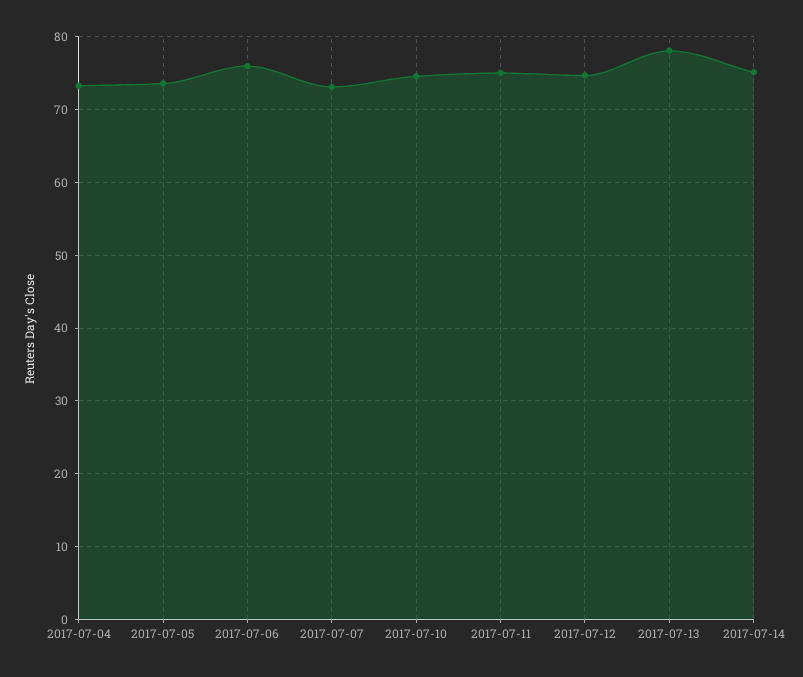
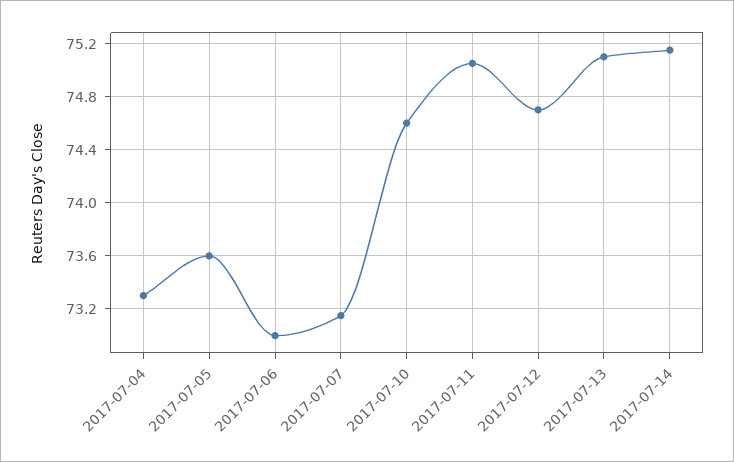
  {
    "2017-07-04": 73.3,
    "2017-07-05": 73.6,
-   "2017-07-06": 76,
+   "2017-07-06": 73,
    "2017-07-07": 73.15,
    "2017-07-10": 74.6,
    "2017-07-11": 75.05,
    "2017-07-12": 74.7,
-   "2017-07-13": 78,
+   "2017-07-13": 75.1,
    "2017-07-14": 75.15
  }

